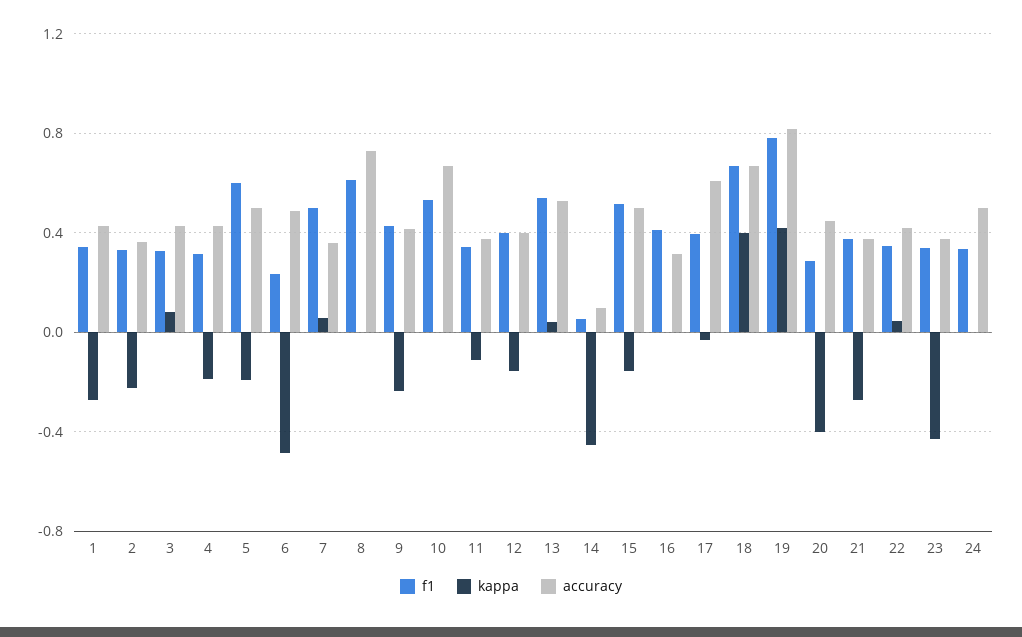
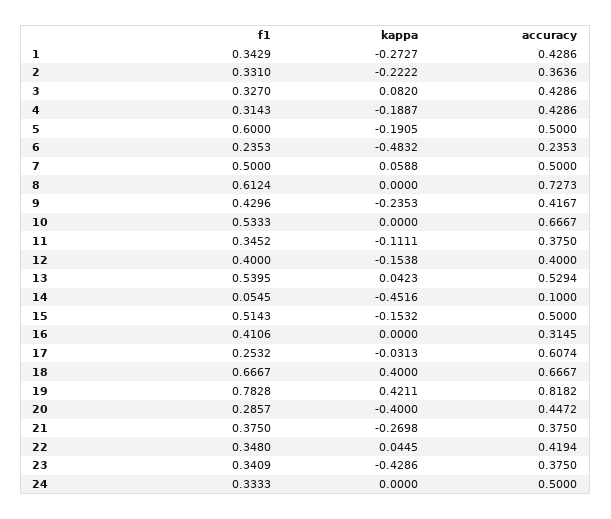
  {
    "f1": {
      "1": 0.3429,
      "2": 0.331,
      "3": 0.327,
      "4": 0.3143,
      "5": 0.6,
      "6": 0.2353,
      "7": 0.5,
      "8": 0.6124,
      "9": 0.4296,
      "10": 0.5333,
      "11": 0.3452,
      "12": 0.4,
      "13": 0.5395,
      "14": 0.0545,
      "15": 0.5143,
      "16": 0.4106,
-     "17": 0.4,
+     "17": 0.2532,
      "18": 0.6667,
      "19": 0.7828,
      "20": 0.2857,
      "21": 0.375,
      "22": 0.348,
      "23": 0.3409,
      "24": 0.3333
    },
    "kappa": {
      "1": -0.2727,
      "2": -0.2222,
      "3": 0.082,
      "4": -0.1887,
      "5": -0.1905,
      "6": -0.4832,
      "7": 0.0588,
      "8": 0,
      "9": -0.2353,
      "10": 0,
      "11": -0.1111,
      "12": -0.1538,
      "13": 0.0423,
      "14": -0.4516,
      "15": -0.1532,
      "16": 0,
      "17": -0.0313,
      "18": 0.4,
      "19": 0.4211,
      "20": -0.4,
      "21": -0.2698,
      "22": 0.0445,
      "23": -0.4286,
      "24": 0
    },
    "accuracy": {
      "1": 0.4286,
      "2": 0.3636,
      "3": 0.4286,
      "4": 0.4286,
      "5": 0.5,
-     "6": 0.5,
+     "6": 0.2353,
-     "7": 0.35,
+     "7": 0.5,
      "8": 0.7273,
      "9": 0.4167,
      "10": 0.6667,
      "11": 0.375,
      "12": 0.4,
      "13": 0.5294,
      "14": 0.1,
      "15": 0.5,
      "16": 0.3145,
      "17": 0.6074,
      "18": 0.6667,
      "19": 0.8182,
      "20": 0.4472,
      "21": 0.375,
      "22": 0.4194,
      "23": 0.375,
      "24": 0.5
    }
  }

